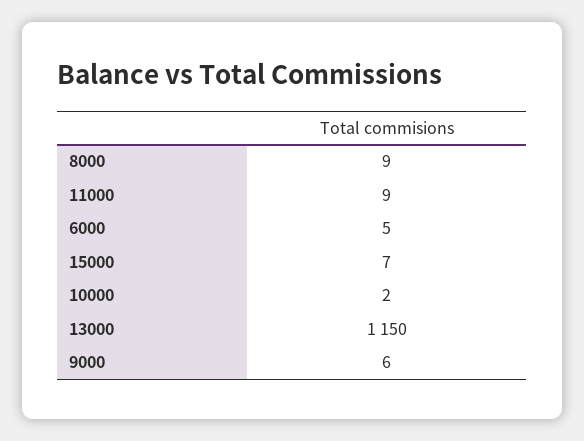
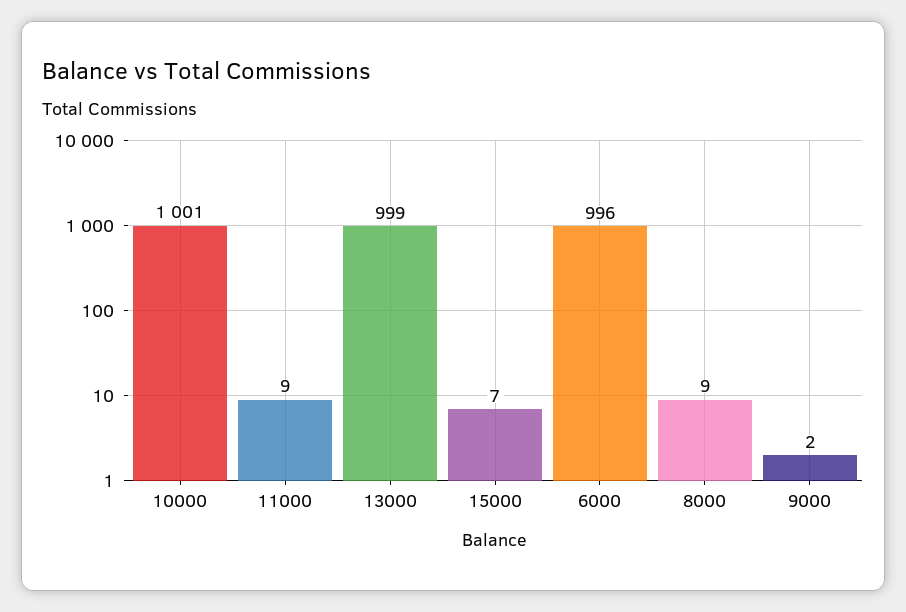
  {
    "8000": 9,
    "11000": 9,
-   "6000": 5,
+   "6000": 996,
    "15000": 7,
-   "10000": 2,
+   "10000": 1001,
-   "13000": 1150,
+   "13000": 999,
-   "9000": 6
+   "9000": 2
  }

